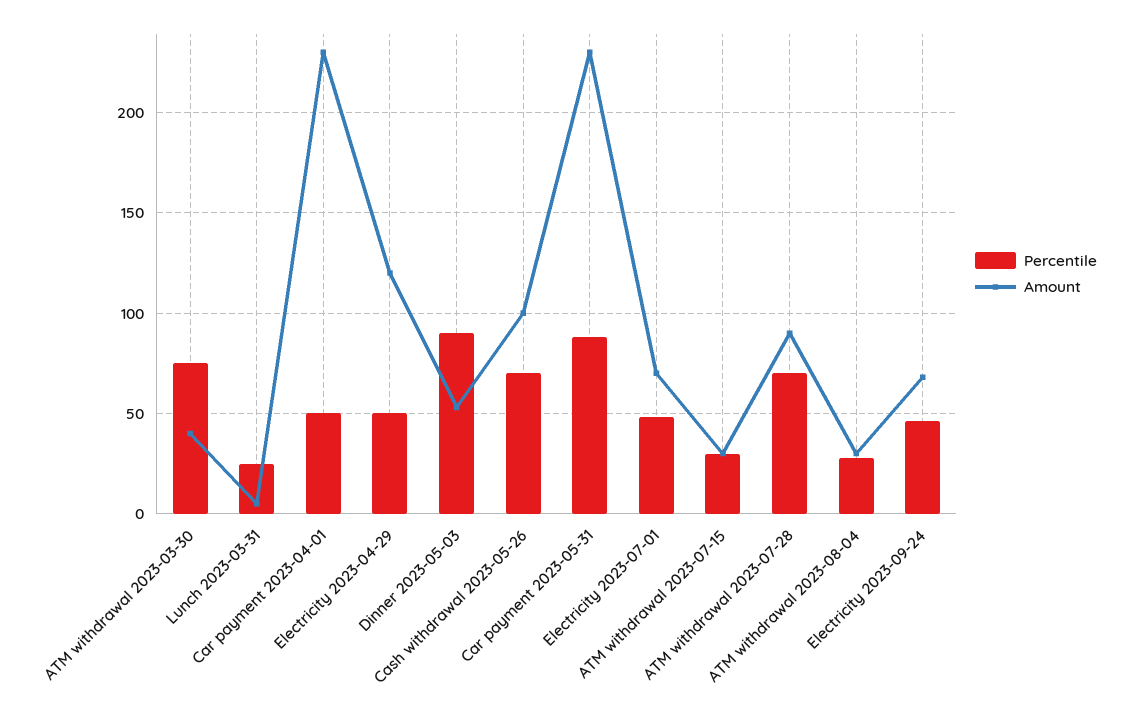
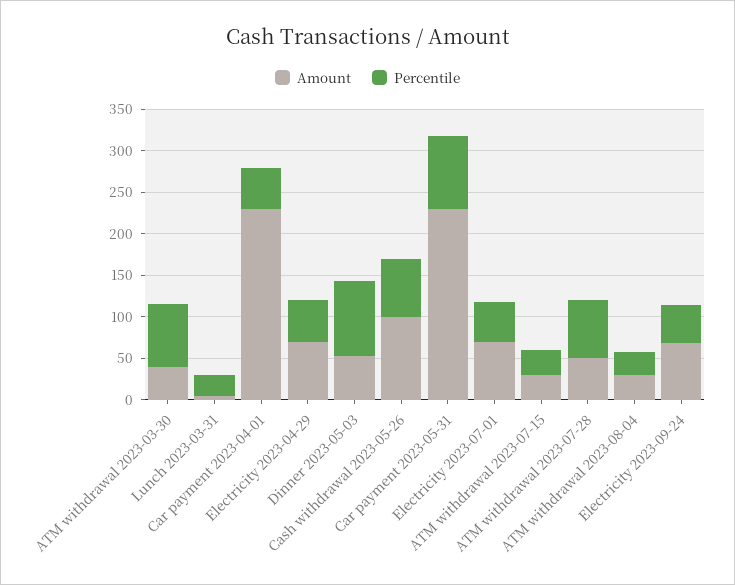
  {
    "Percentile": {
      "ATM withdrawal 2023-03-30": 75,
      "Lunch 2023-03-31": 25,
      "Car payment 2023-04-01": 50,
      "Electricity 2023-04-29": 50,
      "Dinner 2023-05-03": 90,
      "Cash withdrawal 2023-05-26": 70,
      "Car payment 2023-05-31": 90,
      "Electricity 2023-07-01": 50,
      "ATM withdrawal 2023-07-15": 30,
      "ATM withdrawal 2023-07-28": 70,
      "ATM withdrawal 2023-08-04": 30,
      "Electricity 2023-09-24": 45
    },
    "Amount": {
      "ATM withdrawal 2023-03-30": 40,
      "Lunch 2023-03-31": 5,
      "Car payment 2023-04-01": 230,
-     "Electricity 2023-04-29": 120,
+     "Electricity 2023-04-29": 70,
      "Dinner 2023-05-03": 55,
      "Cash withdrawal 2023-05-26": 100,
      "Car payment 2023-05-31": 230,
      "Electricity 2023-07-01": 70,
      "ATM withdrawal 2023-07-15": 30,
-     "ATM withdrawal 2023-07-28": 90,
+     "ATM withdrawal 2023-07-28": 50,
      "ATM withdrawal 2023-08-04": 30,
      "Electricity 2023-09-24": 70
    }
  }

